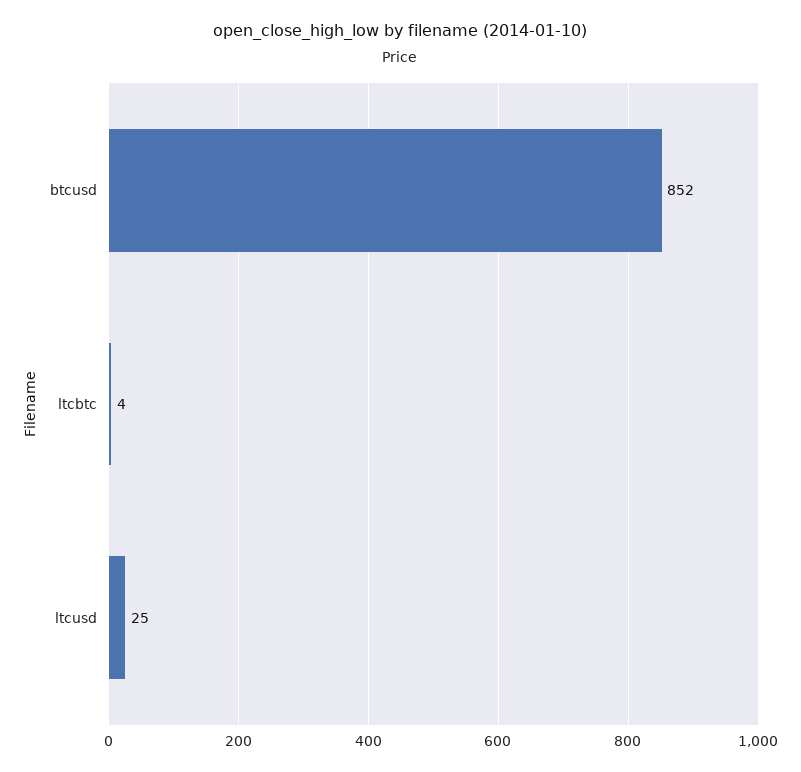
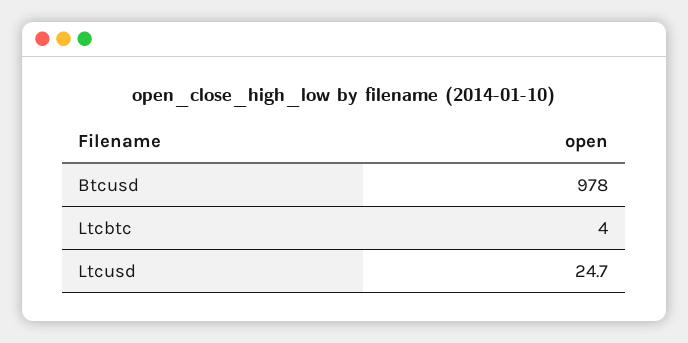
  {
-   "btcusd": 852,
+   "btcusd": 978,
    "ltcbtc": 4,
    "ltcusd": 24.7
  }

